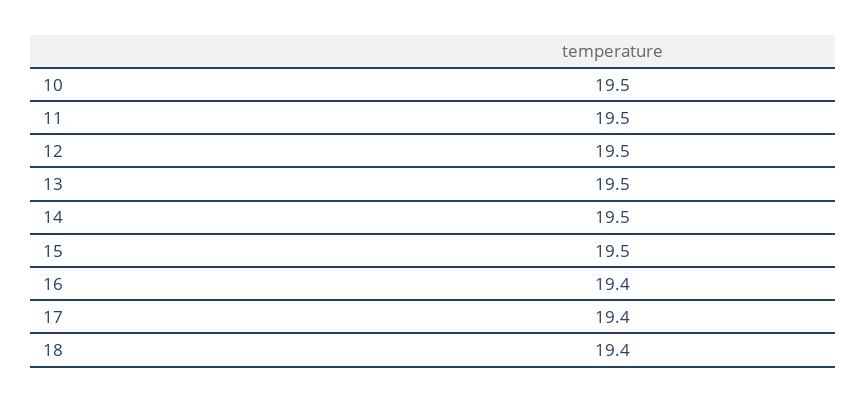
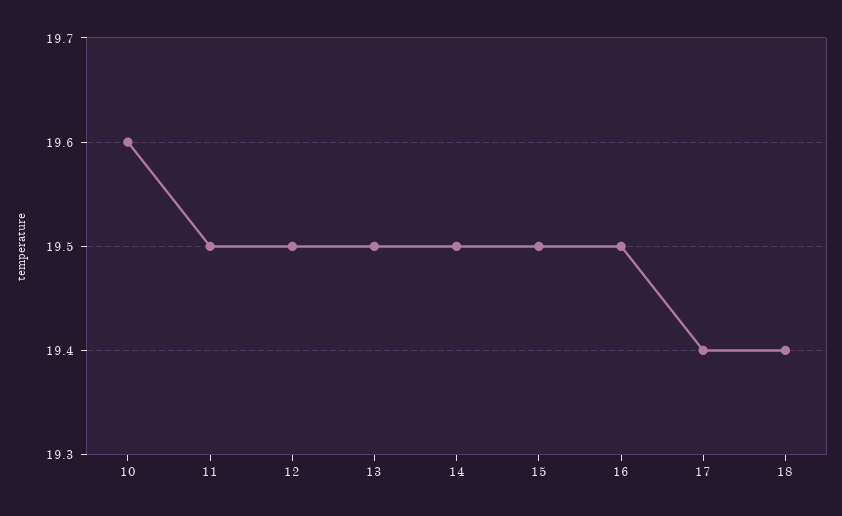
  {
-   "10": 19.5,
+   "10": 19.6,
    "11": 19.5,
    "12": 19.5,
    "13": 19.5,
    "14": 19.5,
    "15": 19.5,
-   "16": 19.4,
+   "16": 19.5,
    "17": 19.4,
    "18": 19.4
  }

